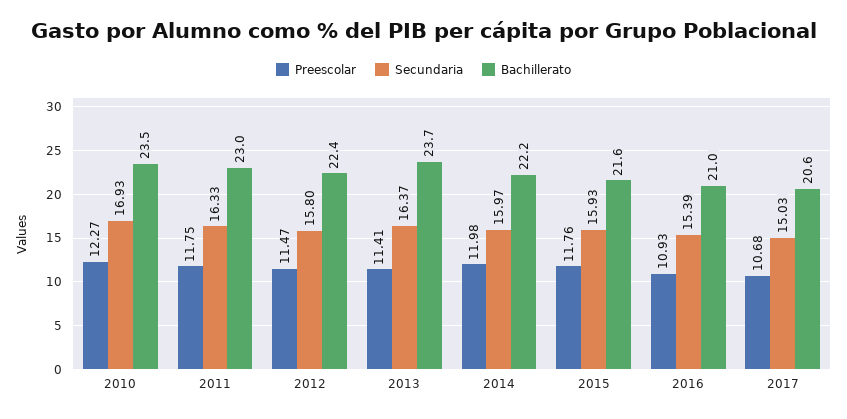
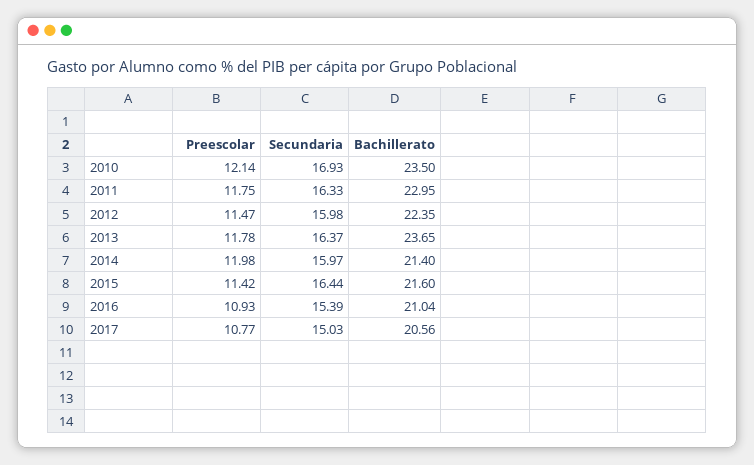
  {
    "Preescolar": {
-     "2010": 12.27,
+     "2010": 12.14,
      "2011": 11.75,
      "2012": 11.47,
-     "2013": 11.41,
+     "2013": 11.78,
      "2014": 11.98,
-     "2015": 11.76,
+     "2015": 11.42,
      "2016": 10.93,
-     "2017": 10.68
+     "2017": 10.77
    },
    "Secundaria": {
      "2010": 16.93,
      "2011": 16.33,
-     "2012": 15.8,
+     "2012": 15.98,
      "2013": 16.37,
      "2014": 15.97,
-     "2015": 15.93,
+     "2015": 16.44,
      "2016": 15.39,
      "2017": 15.03
    },
    "Bachillerato": {
      "2010": 23.5,
      "2011": 22.95,
      "2012": 22.35,
      "2013": 23.65,
-     "2014": 22.2,
+     "2014": 21.4,
      "2015": 21.6,
      "2016": 21.04,
      "2017": 20.56
    }
  }

